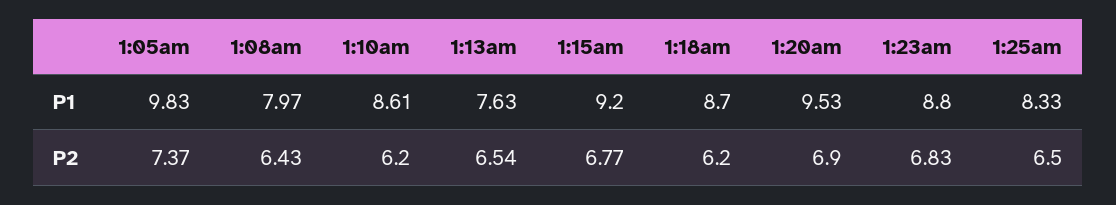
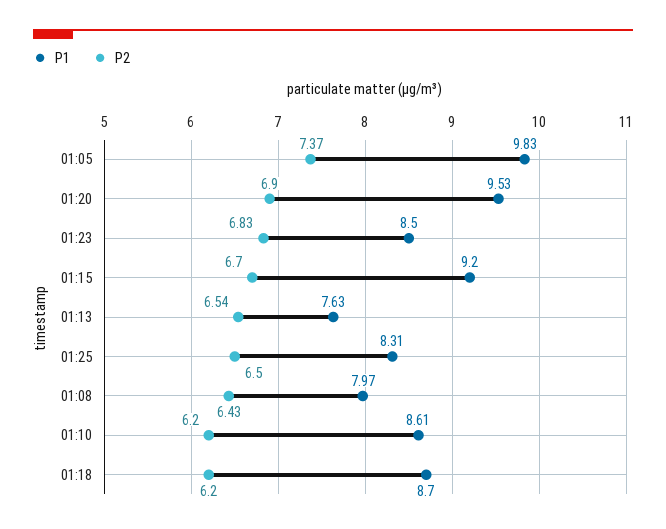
  {
    "P1": {
      "1:05am": 9.83,
      "1:08am": 7.97,
      "1:10am": 8.61,
      "1:13am": 7.63,
      "1:15am": 9.2,
      "1:18am": 8.7,
      "1:20am": 9.53,
-     "1:23am": 8.8,
+     "1:23am": 8.5,
-     "1:25am": 8.33
+     "1:25am": 8.31
    },
    "P2": {
      "1:05am": 7.37,
      "1:08am": 6.43,
      "1:10am": 6.2,
      "1:13am": 6.54,
-     "1:15am": 6.77,
+     "1:15am": 6.7,
      "1:18am": 6.2,
      "1:20am": 6.9,
      "1:23am": 6.83,
      "1:25am": 6.5
    }
  }

